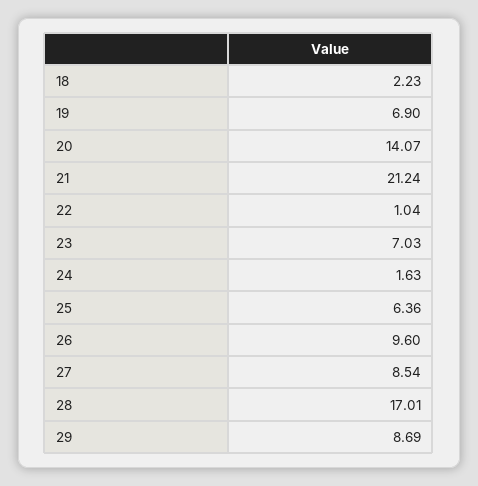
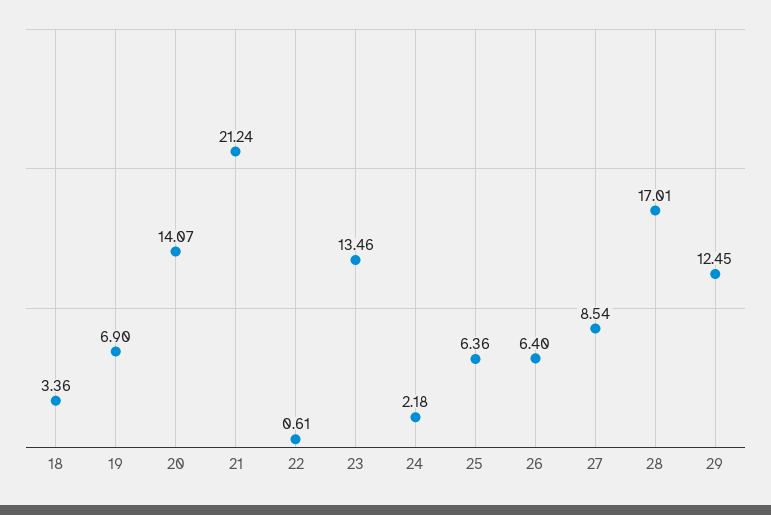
  {
-   "18": 2.23,
+   "18": 3.36,
    "19": 6.9,
    "20": 14.07,
    "21": 21.24,
-   "22": 1.04,
+   "22": 0.61,
-   "23": 7.03,
+   "23": 13.46,
-   "24": 1.63,
+   "24": 2.18,
    "25": 6.36,
-   "26": 9.6,
+   "26": 6.4,
    "27": 8.54,
    "28": 17.01,
-   "29": 8.69
+   "29": 12.45
  }

